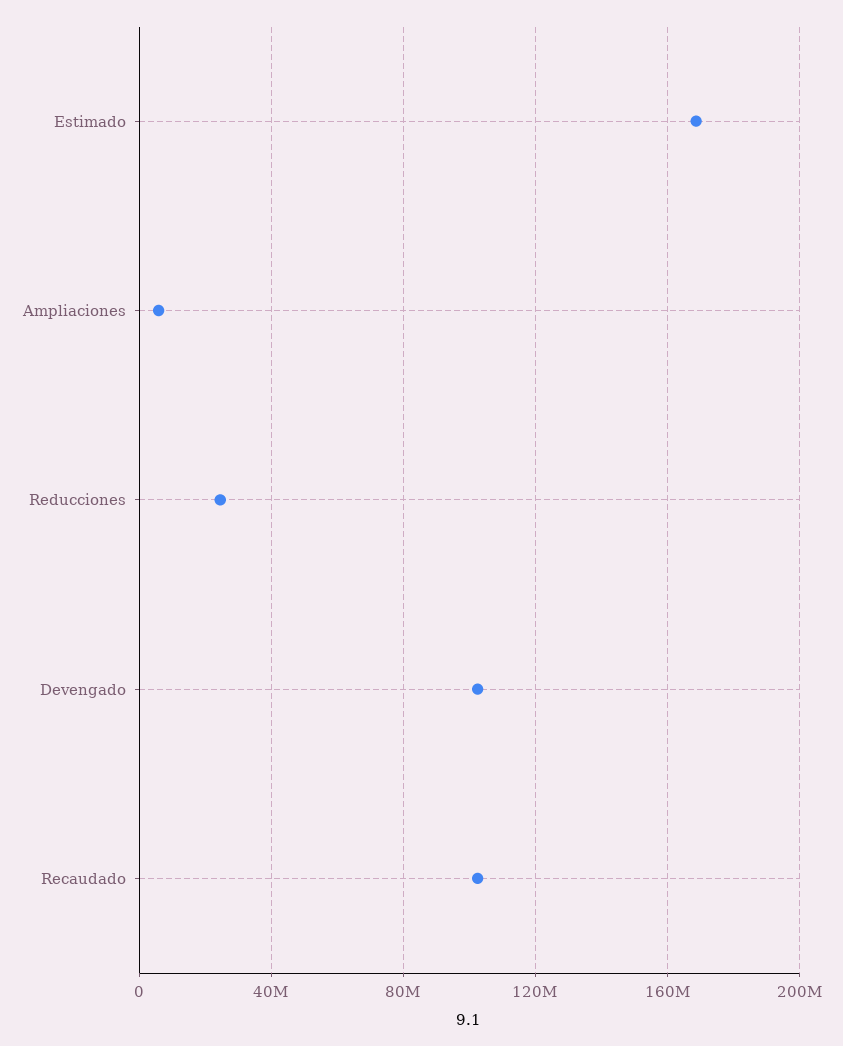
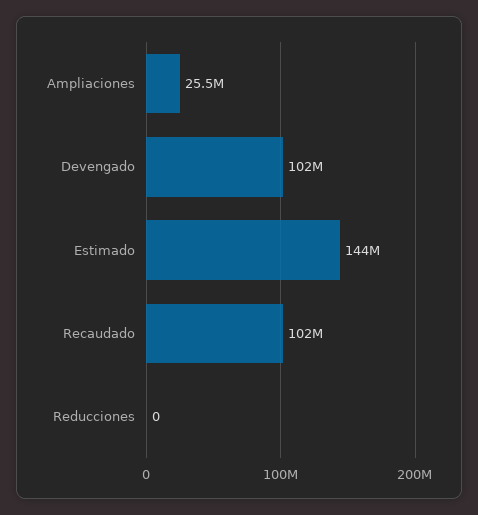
  {
-   "Estimado": 170000000,
+   "Estimado": 144000000,
-   "Ampliaciones": 5000000,
+   "Ampliaciones": 25500000,
-   "Reducciones": 25000000,
+   "Reducciones": 0,
    "Devengado": 102000000,
    "Recaudado": 102000000
  }

